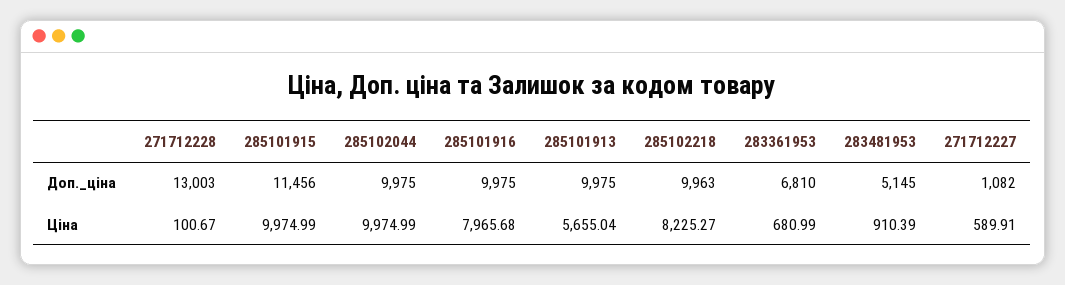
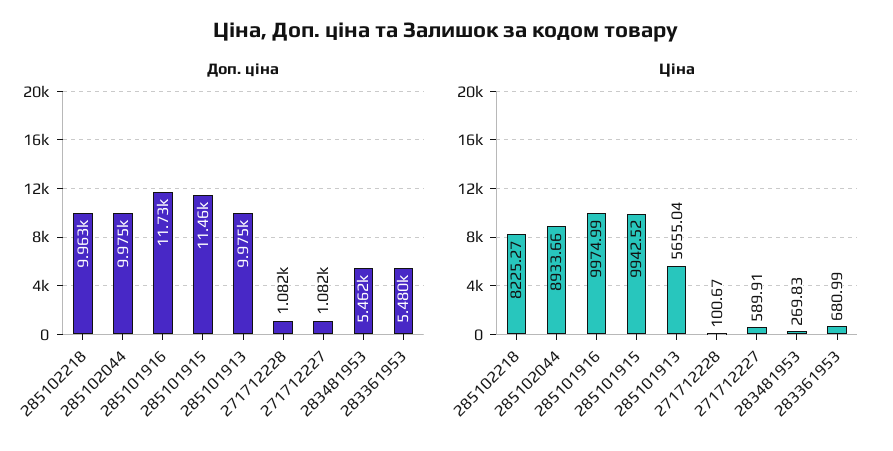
  {
    "Доп._ціна": {
-     "271712228": 13003,
+     "271712228": 1082,
      "285101915": 11456,
      "285102044": 9975,
-     "285101916": 9975,
+     "285101916": 11730,
      "285101913": 9975,
      "285102218": 9963,
-     "283361953": 6810,
+     "283361953": 5480,
-     "283481953": 5145,
+     "283481953": 5462,
      "271712227": 1082
    },
    "Ціна": {
      "271712228": 100.67,
-     "285101915": 9974.99,
+     "285101915": 9942.52,
-     "285102044": 9974.99,
+     "285102044": 8933.66,
-     "285101916": 7965.68,
+     "285101916": 9974.99,
      "285101913": 5655.04,
      "285102218": 8225.27,
      "283361953": 680.99,
-     "283481953": 910.39,
+     "283481953": 269.83,
      "271712227": 589.91
    }
  }

